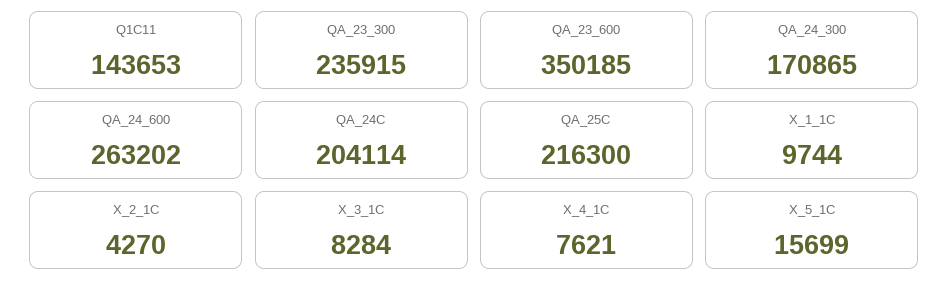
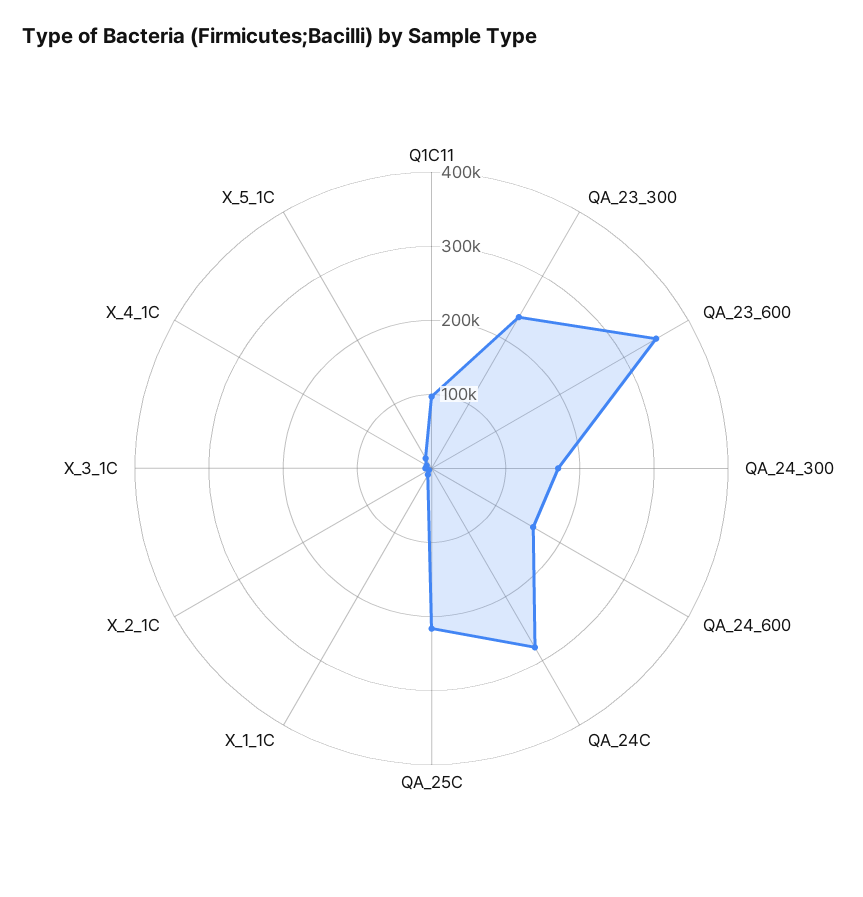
  {
-   "Q1C11": 143653,
+   "Q1C11": 100000,
    "QA_23_300": 235915,
    "QA_23_600": 350185,
    "QA_24_300": 170865,
-   "QA_24_600": 263202,
+   "QA_24_600": 160000,
-   "QA_24C": 204114,
+   "QA_24C": 280000,
    "QA_25C": 216300,
    "X_1_1C": 9744,
    "X_2_1C": 4270,
    "X_3_1C": 8284,
    "X_4_1C": 7621,
    "X_5_1C": 15699
  }

